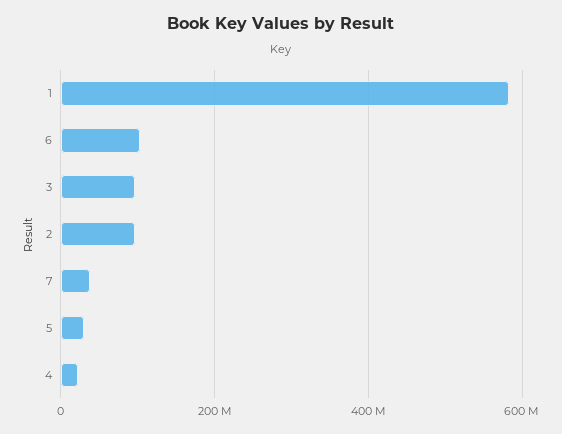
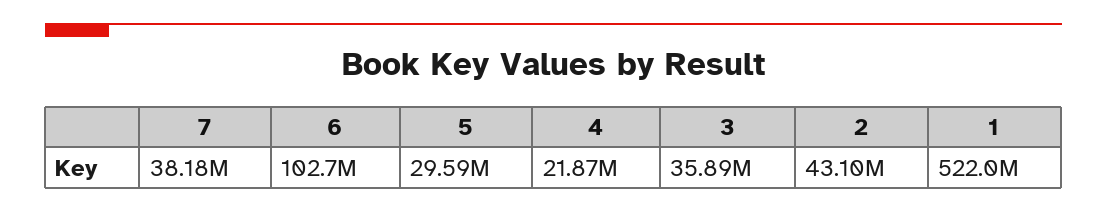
  {
-   "1": 580000000,
+   "1": 522000000,
    "6": 102700000,
-   "3": 100000000,
+   "3": 35890000,
-   "2": 100000000,
+   "2": 43100000,
    "7": 38180000,
    "5": 29590000,
    "4": 21870000
  }

